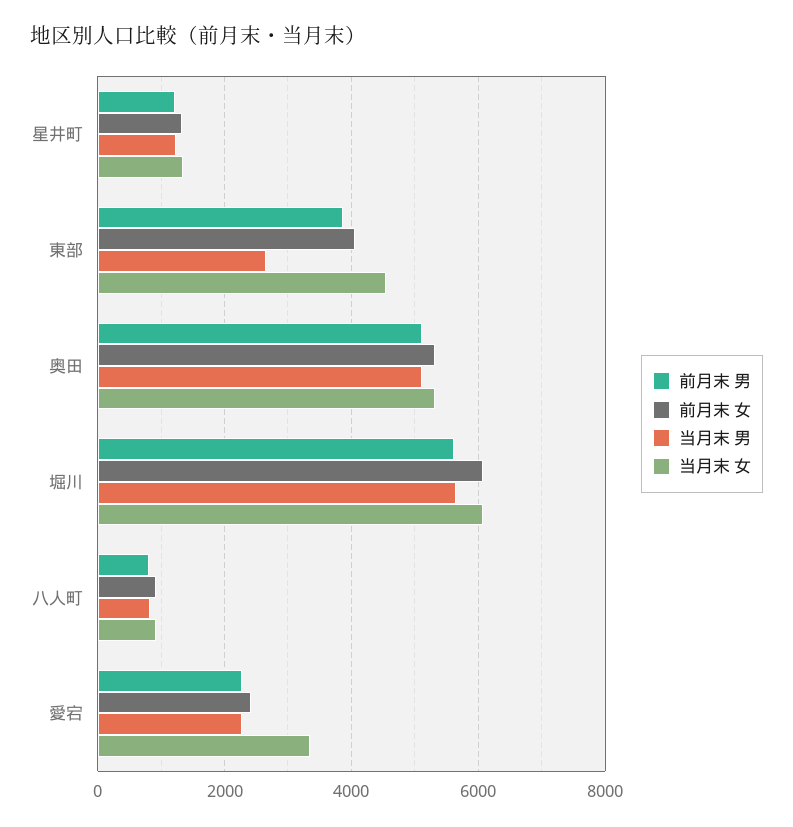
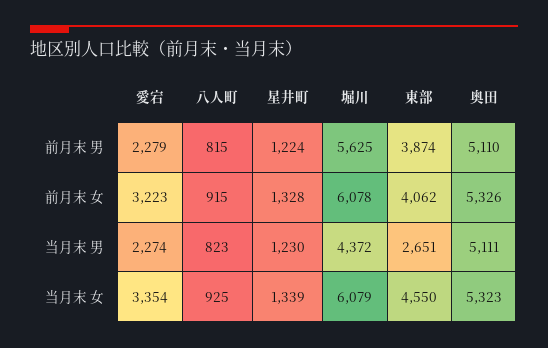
  {
    "前月末 男": {
      "星井町": 1224,
      "東部": 3874,
      "奥田": 5110,
      "堀川": 5625,
      "八人町": 815,
      "愛宕": 2279
    },
    "前月末 女": {
      "星井町": 1328,
      "東部": 4062,
      "奥田": 5326,
      "堀川": 6078,
      "八人町": 915,
-     "愛宕": 2400
+     "愛宕": 3223
    },
    "当月末 男": {
      "星井町": 1230,
      "東部": 2651,
      "奥田": 5111,
-     "堀川": 5600,
+     "堀川": 4372,
      "八人町": 823,
      "愛宕": 2274
    },
    "当月末 女": {
      "星井町": 1339,
      "東部": 4550,
      "奥田": 5323,
      "堀川": 6079,
      "八人町": 925,
      "愛宕": 3354
    }
  }

